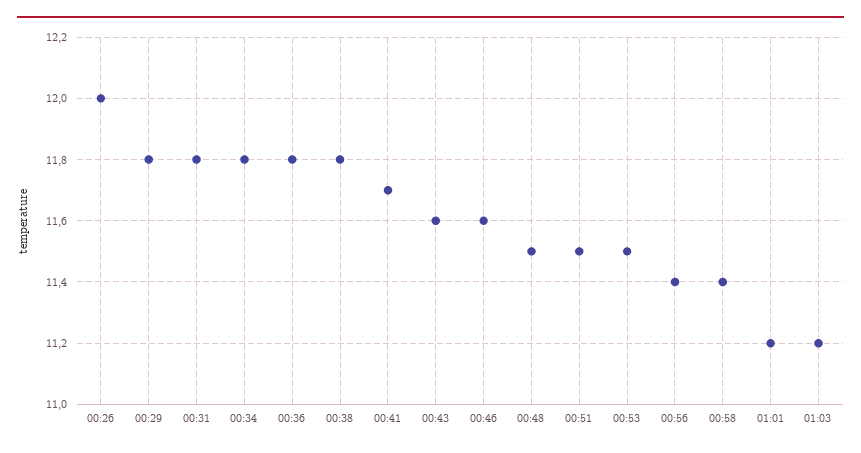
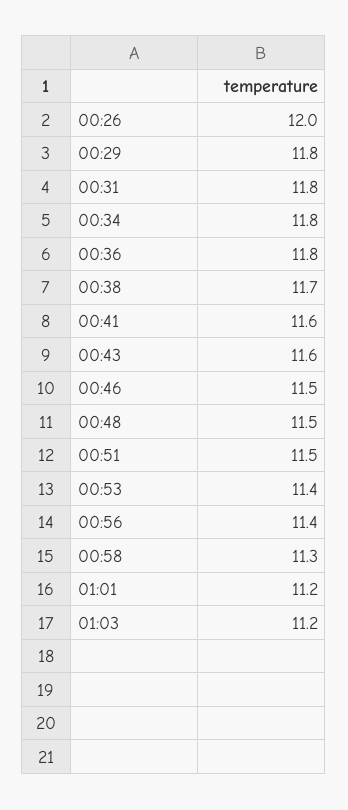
  {
    "00:26": 12,
    "00:29": 11.8,
    "00:31": 11.8,
    "00:34": 11.8,
    "00:36": 11.8,
-   "00:38": 11.8,
+   "00:38": 11.7,
-   "00:41": 11.7,
+   "00:41": 11.6,
    "00:43": 11.6,
-   "00:46": 11.6,
+   "00:46": 11.5,
    "00:48": 11.5,
    "00:51": 11.5,
-   "00:53": 11.5,
+   "00:53": 11.4,
    "00:56": 11.4,
-   "00:58": 11.4,
+   "00:58": 11.3,
    "01:01": 11.2,
    "01:03": 11.2
  }

